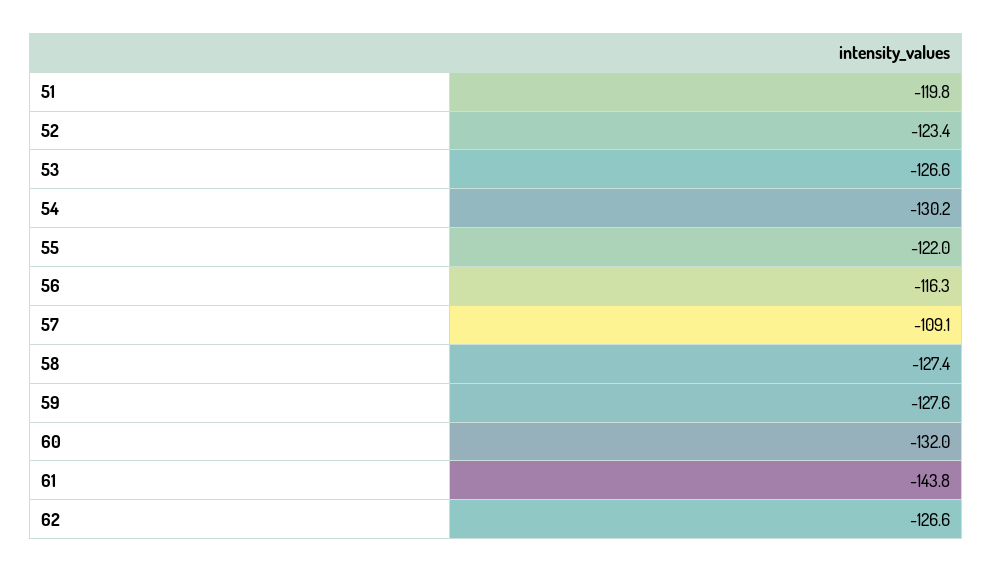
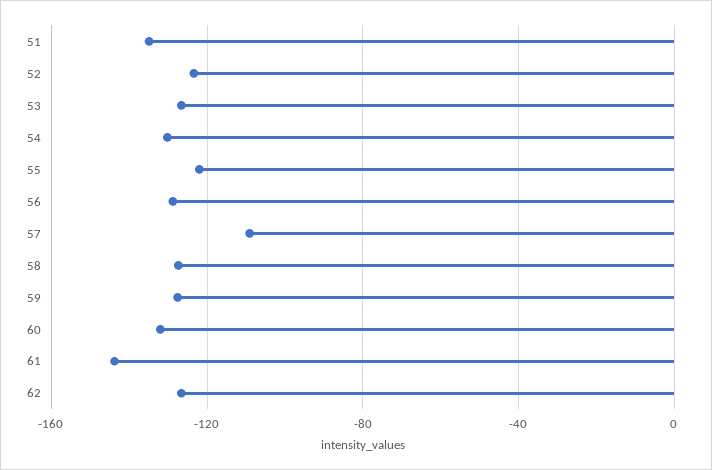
  {
-   "51": -119.8,
+   "51": -135,
    "52": -123.4,
    "53": -126.6,
    "54": -130.2,
    "55": -122,
-   "56": -116.3,
+   "56": -130,
    "57": -109.1,
    "58": -127.4,
    "59": -127.6,
    "60": -132,
    "61": -143.8,
    "62": -126.6
  }

